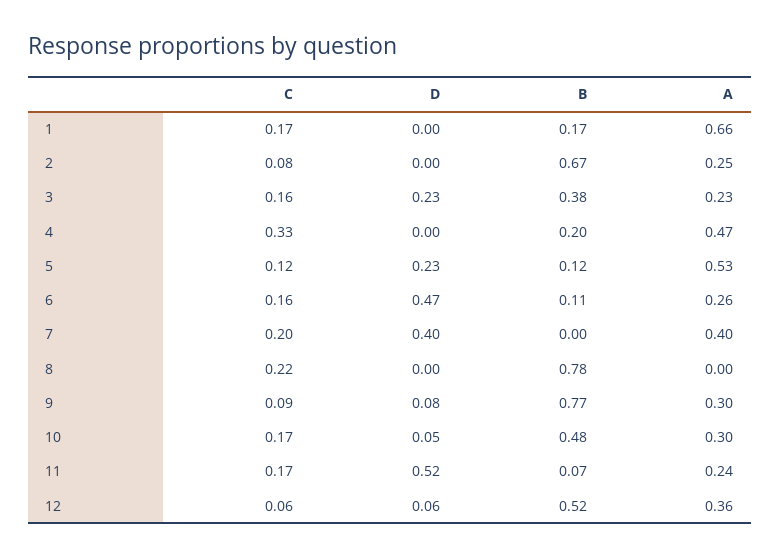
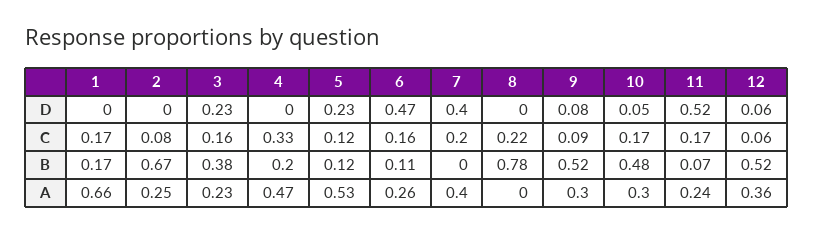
  {
    "C": {
      "1": 0.17,
      "2": 0.08,
      "3": 0.16,
      "4": 0.33,
      "5": 0.12,
      "6": 0.16,
      "7": 0.2,
      "8": 0.22,
      "9": 0.09,
      "10": 0.17,
      "11": 0.17,
      "12": 0.06
    },
    "D": {
      "1": 0,
      "2": 0,
      "3": 0.23,
      "4": 0,
      "5": 0.23,
      "6": 0.47,
      "7": 0.4,
      "8": 0,
      "9": 0.08,
      "10": 0.05,
      "11": 0.52,
      "12": 0.06
    },
    "B": {
      "1": 0.17,
      "2": 0.67,
      "3": 0.38,
      "4": 0.2,
      "5": 0.12,
      "6": 0.11,
      "7": 0,
      "8": 0.78,
-     "9": 0.77,
+     "9": 0.52,
      "10": 0.48,
      "11": 0.07,
      "12": 0.52
    },
    "A": {
      "1": 0.66,
      "2": 0.25,
      "3": 0.23,
      "4": 0.47,
      "5": 0.53,
      "6": 0.26,
      "7": 0.4,
      "8": 0,
      "9": 0.3,
      "10": 0.3,
      "11": 0.24,
      "12": 0.36
    }
  }

